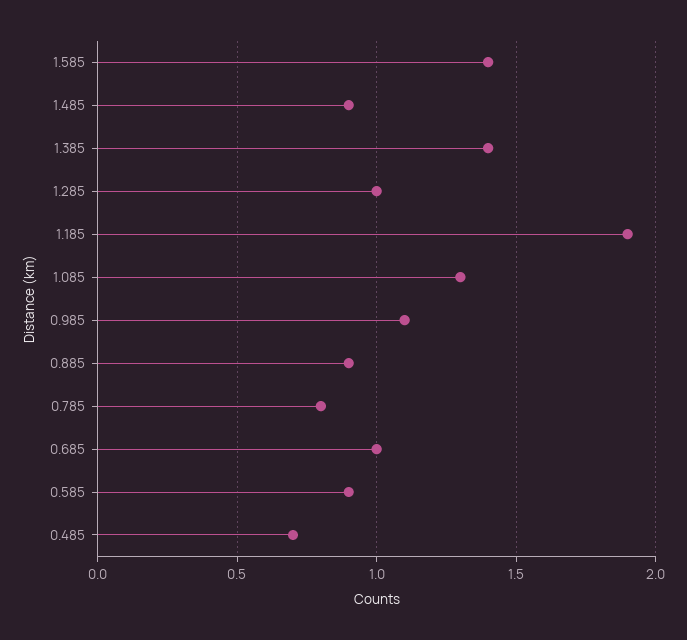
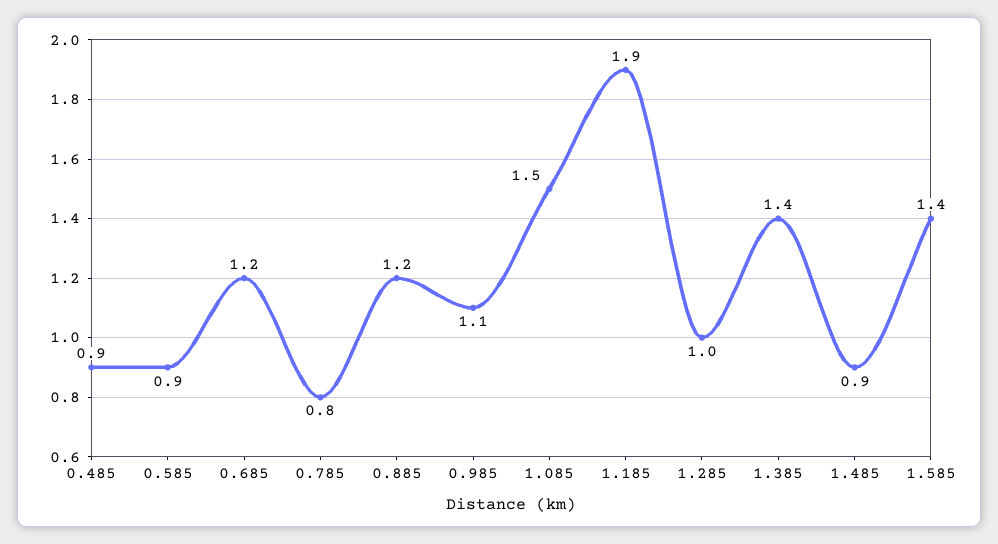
  {
    "1.585": 1.4,
    "1.485": 0.9,
    "1.385": 1.4,
    "1.285": 1,
    "1.185": 1.9,
-   "1.085": 1.3,
+   "1.085": 1.5,
    "0.985": 1.1,
-   "0.885": 0.9,
+   "0.885": 1.2,
    "0.785": 0.8,
-   "0.685": 1,
+   "0.685": 1.2,
    "0.585": 0.9,
-   "0.485": 0.7
+   "0.485": 0.9
  }

